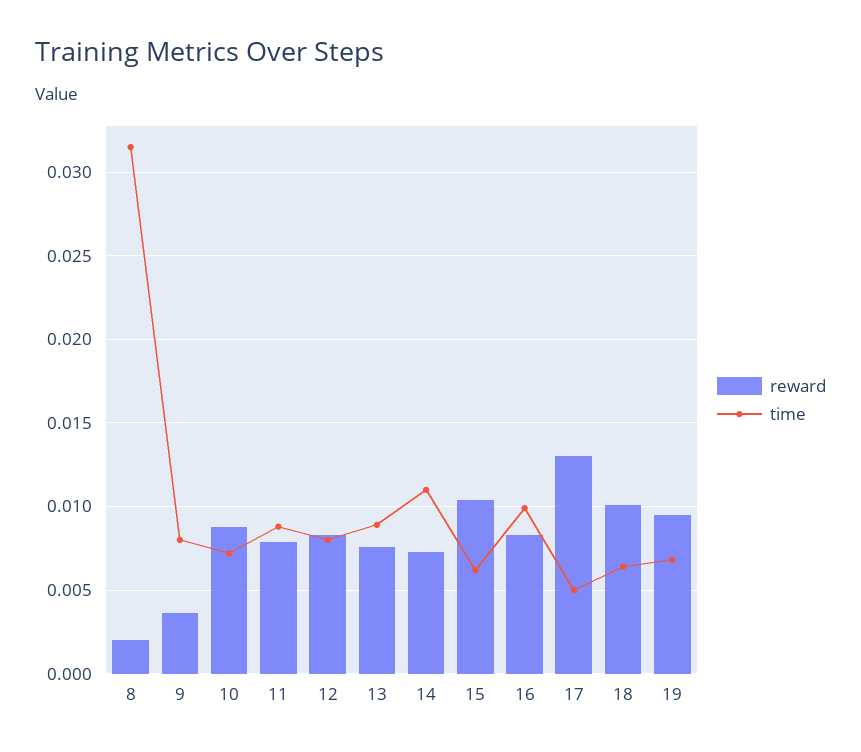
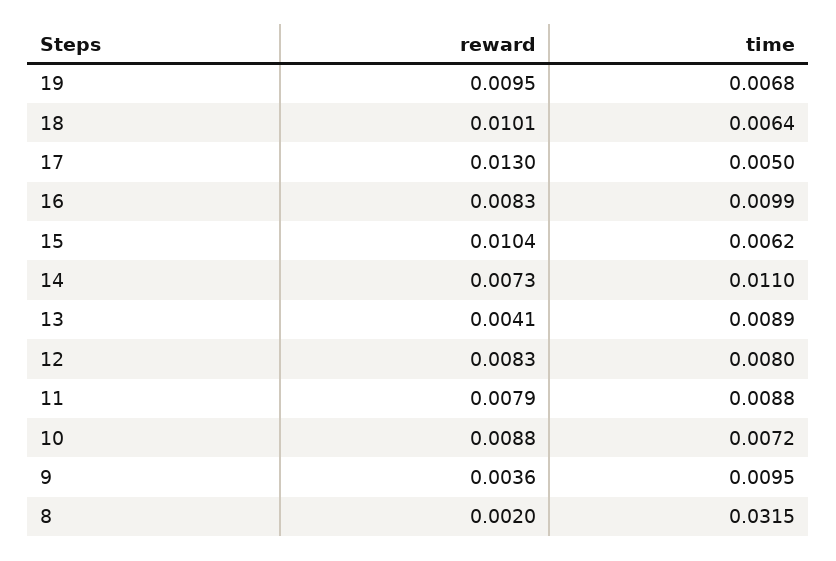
  {
    "reward": {
      "8": 0.002,
      "9": 0.0036,
      "10": 0.0088,
      "11": 0.0079,
      "12": 0.0083,
-     "13": 0.0075,
+     "13": 0.0041,
      "14": 0.0073,
      "15": 0.0104,
      "16": 0.0083,
      "17": 0.013,
      "18": 0.0101,
      "19": 0.0095
    },
    "time": {
      "8": 0.0315,
-     "9": 0.008,
+     "9": 0.0095,
      "10": 0.0072,
      "11": 0.0088,
      "12": 0.008,
      "13": 0.0089,
      "14": 0.011,
      "15": 0.0062,
      "16": 0.0099,
      "17": 0.005,
      "18": 0.0064,
      "19": 0.0068
    }
  }

